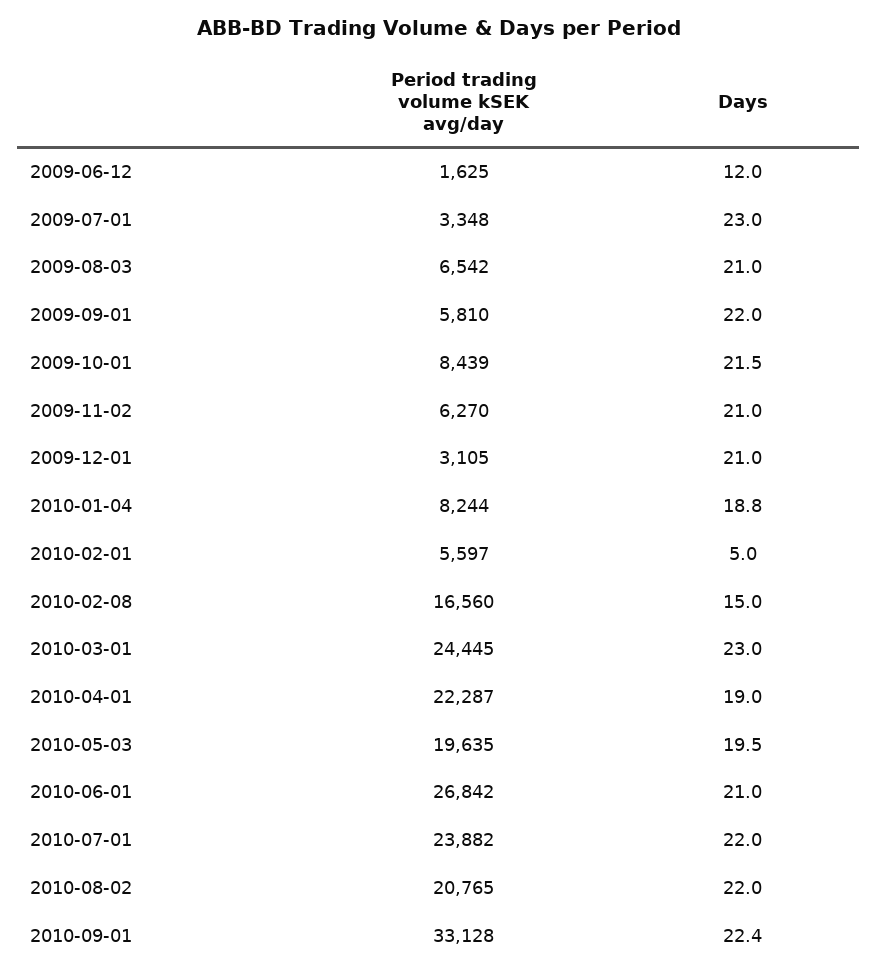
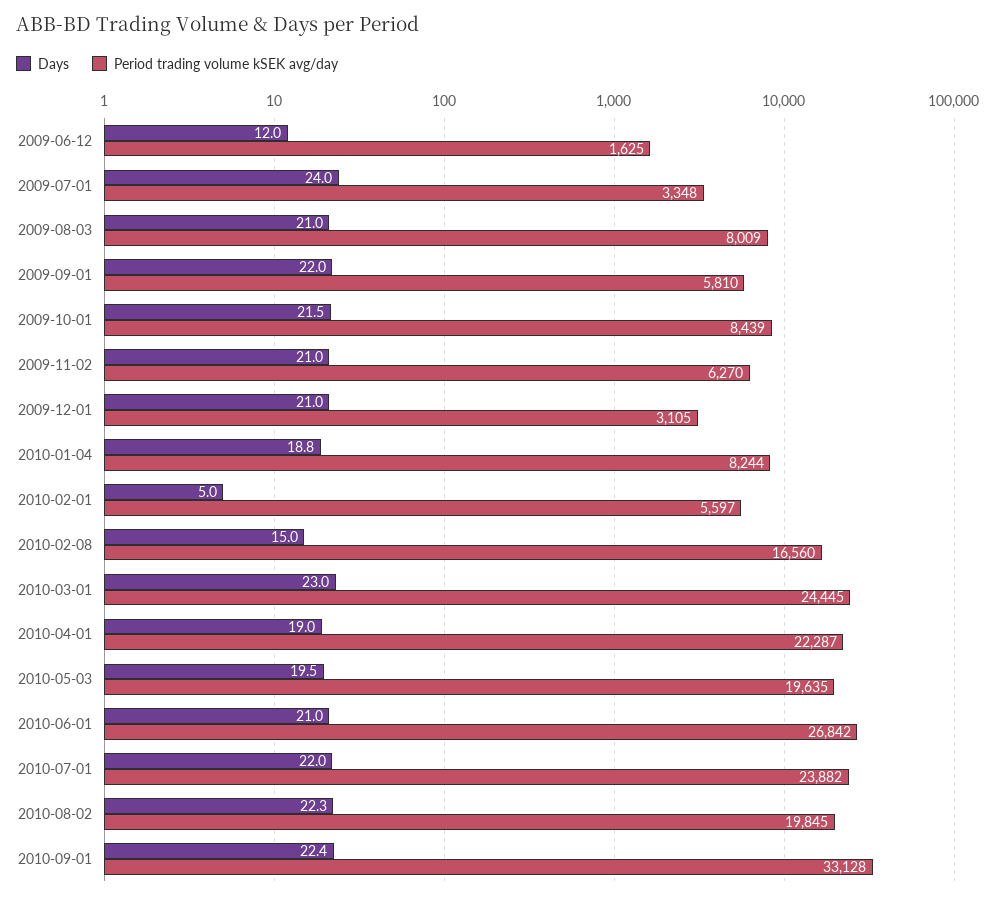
  {
    "Period trading volume kSEK avg/day": {
      "2009-06-12": 1625,
      "2009-07-01": 3348,
-     "2009-08-03": 6542,
+     "2009-08-03": 8009,
      "2009-09-01": 5810,
      "2009-10-01": 8439,
      "2009-11-02": 6270,
      "2009-12-01": 3105,
      "2010-01-04": 8244,
      "2010-02-01": 5597,
      "2010-02-08": 16560,
      "2010-03-01": 24445,
      "2010-04-01": 22287,
      "2010-05-03": 19635,
      "2010-06-01": 26842,
      "2010-07-01": 23882,
-     "2010-08-02": 20765,
+     "2010-08-02": 19845,
      "2010-09-01": 33128
    },
    "Days": {
      "2009-06-12": 12,
-     "2009-07-01": 23,
+     "2009-07-01": 24,
      "2009-08-03": 21,
      "2009-09-01": 22,
      "2009-10-01": 21.5,
      "2009-11-02": 21,
      "2009-12-01": 21,
      "2010-01-04": 18.8,
      "2010-02-01": 5,
      "2010-02-08": 15,
      "2010-03-01": 23,
      "2010-04-01": 19,
      "2010-05-03": 19.5,
      "2010-06-01": 21,
      "2010-07-01": 22,
-     "2010-08-02": 22,
+     "2010-08-02": 22.3,
      "2010-09-01": 22.4
    }
  }

